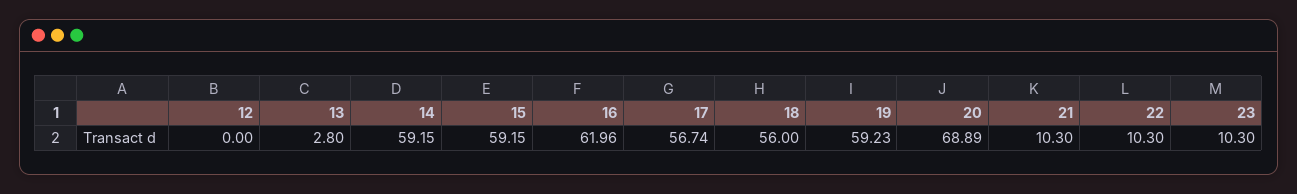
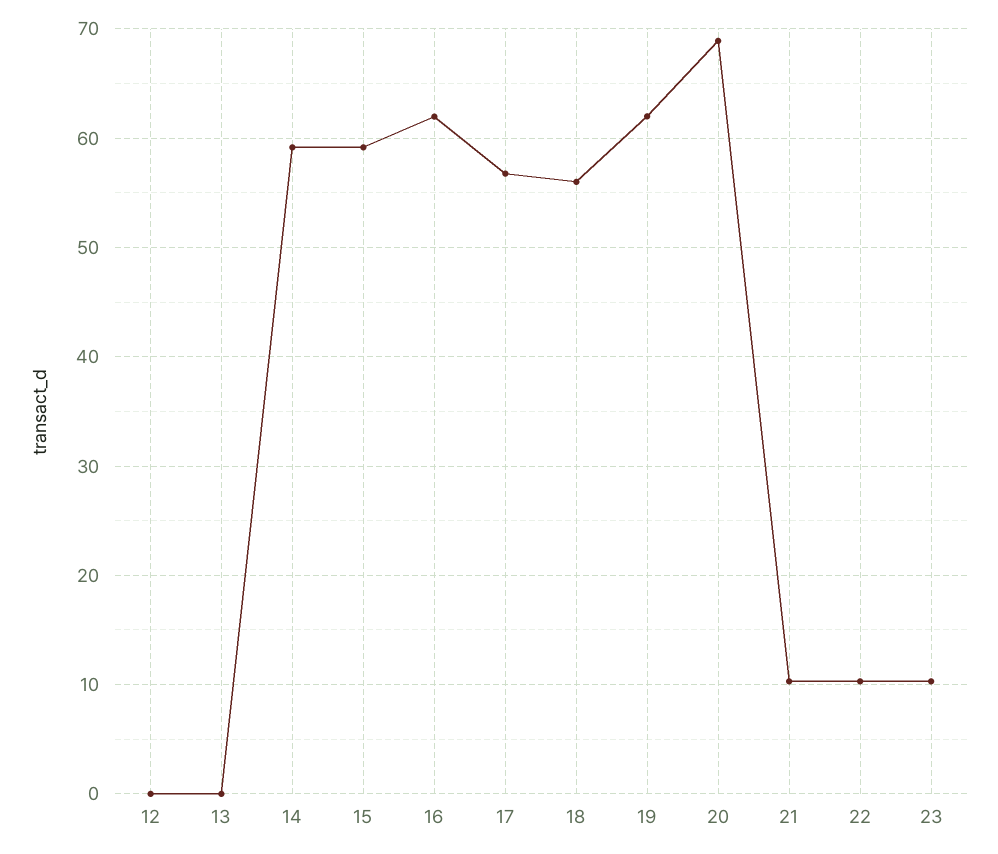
  {
    "12": 0,
-   "13": 2.8,
+   "13": 0,
    "14": 59.15,
    "15": 59.15,
    "16": 61.96,
    "17": 56.74,
    "18": 56,
-   "19": 59.23,
+   "19": 62,
    "20": 68.89,
    "21": 10.3,
    "22": 10.3,
    "23": 10.3
  }

